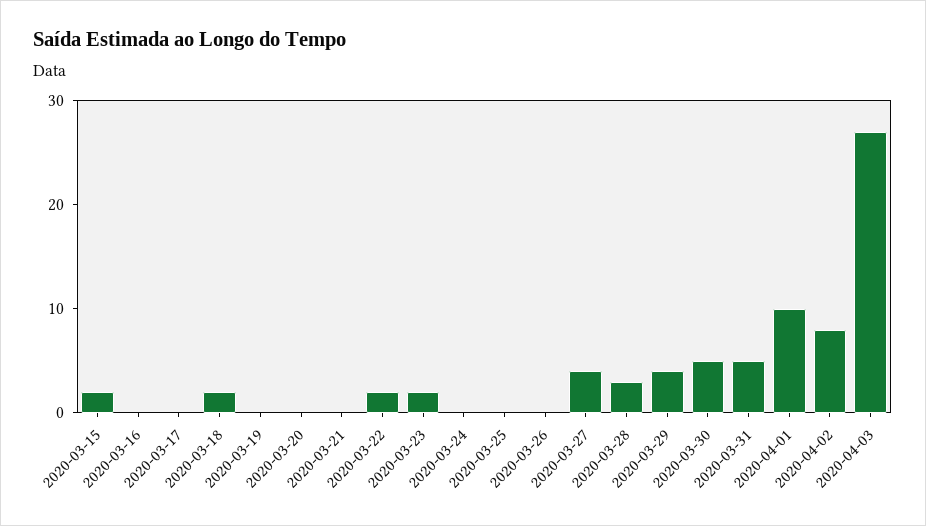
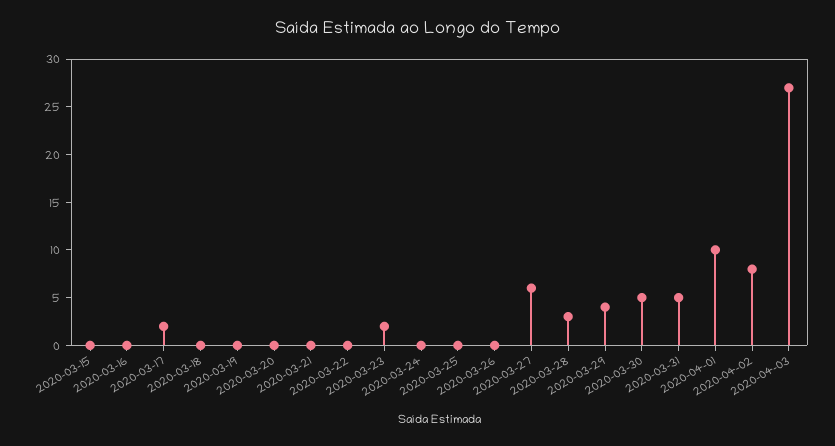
  {
-   "2020-03-15": 2,
+   "2020-03-15": 0,
    "2020-03-16": 0,
-   "2020-03-17": 0,
+   "2020-03-17": 2,
-   "2020-03-18": 2,
+   "2020-03-18": 0,
    "2020-03-19": 0,
    "2020-03-20": 0,
    "2020-03-21": 0,
-   "2020-03-22": 2,
+   "2020-03-22": 0,
    "2020-03-23": 2,
    "2020-03-24": 0,
    "2020-03-25": 0,
    "2020-03-26": 0,
-   "2020-03-27": 4,
+   "2020-03-27": 6,
    "2020-03-28": 3,
    "2020-03-29": 4,
    "2020-03-30": 5,
    "2020-03-31": 5,
    "2020-04-01": 10,
    "2020-04-02": 8,
    "2020-04-03": 27
  }

